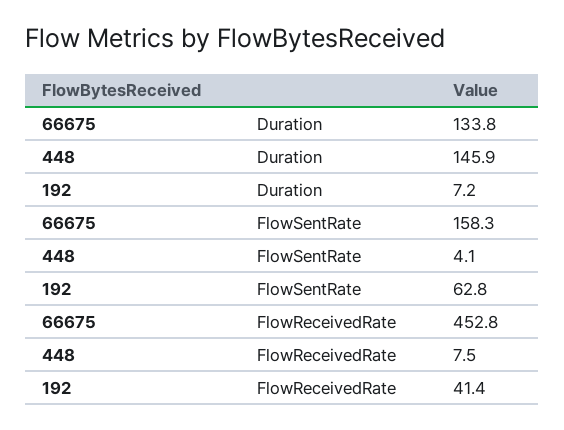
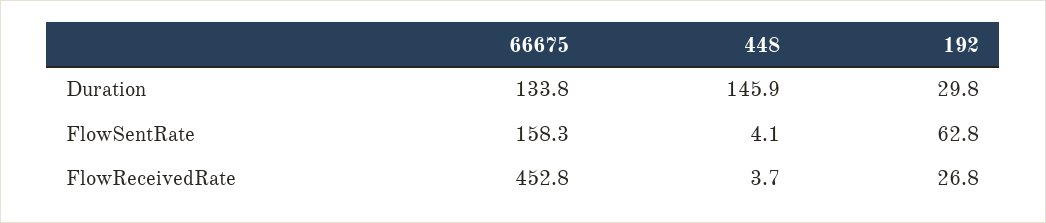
  {
    "66675": {
      "Duration": 133.8,
      "FlowSentRate": 158.3,
      "FlowReceivedRate": 452.8
    },
    "448": {
      "Duration": 145.9,
      "FlowSentRate": 4.1,
-     "FlowReceivedRate": 7.5
+     "FlowReceivedRate": 3.7
    },
    "192": {
-     "Duration": 7.2,
+     "Duration": 29.8,
      "FlowSentRate": 62.8,
-     "FlowReceivedRate": 41.4
+     "FlowReceivedRate": 26.8
    }
  }

